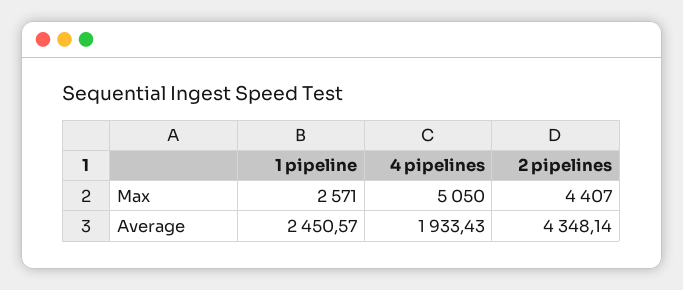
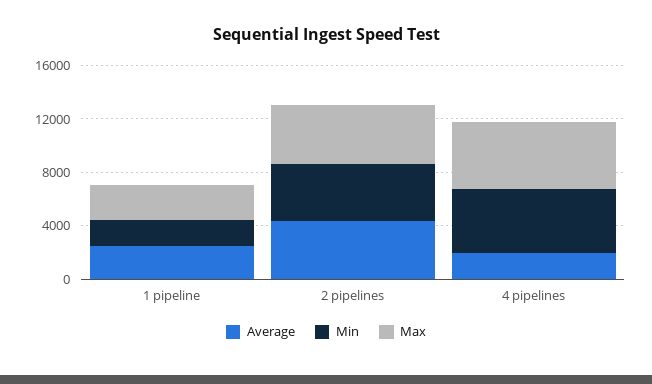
  {
    "Max": {
      "1 pipeline": 2571,
      "4 pipelines": 5050,
      "2 pipelines": 4407
    },
    "Average": {
      "1 pipeline": 2450.57,
      "4 pipelines": 1933.43,
      "2 pipelines": 4348.14
-   }
+   },
+   "Min": {
+     "1 pipeline": 2000,
+     "2 pipelines": 4000,
+     "4 pipelines": 5000
+   }
  }

